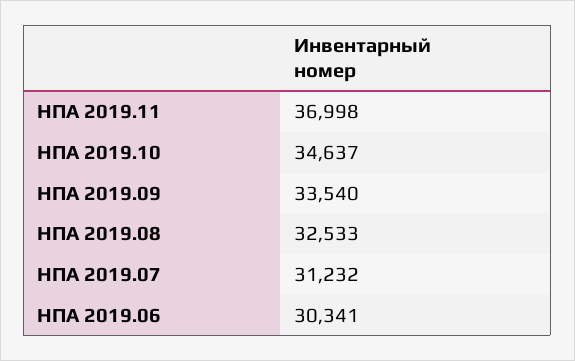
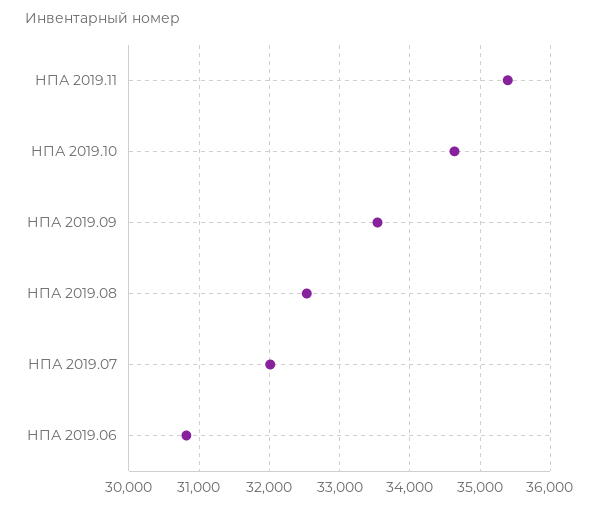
  {
-   "НПА 2019.11": 36998,
+   "НПА 2019.11": 35400,
    "НПА 2019.10": 34637,
    "НПА 2019.09": 33540,
    "НПА 2019.08": 32533,
-   "НПА 2019.07": 31232,
+   "НПА 2019.07": 32000,
-   "НПА 2019.06": 30341
+   "НПА 2019.06": 30800
  }

